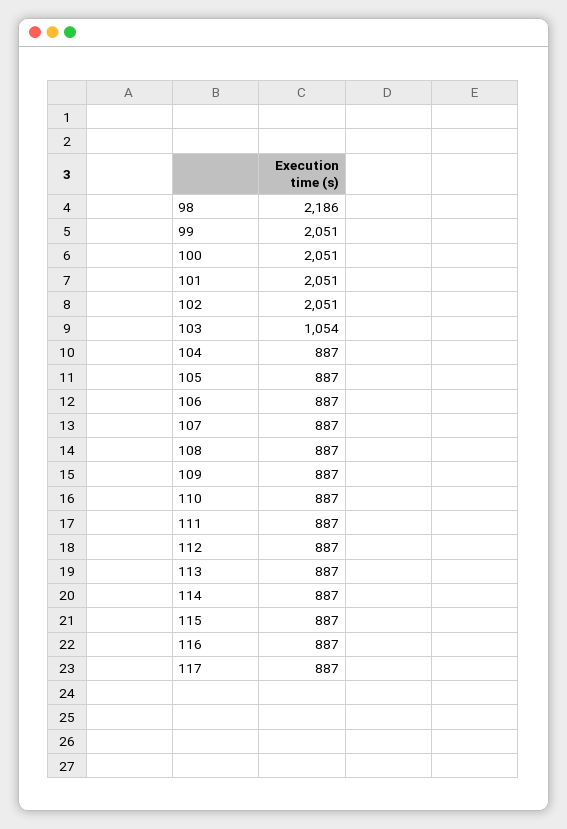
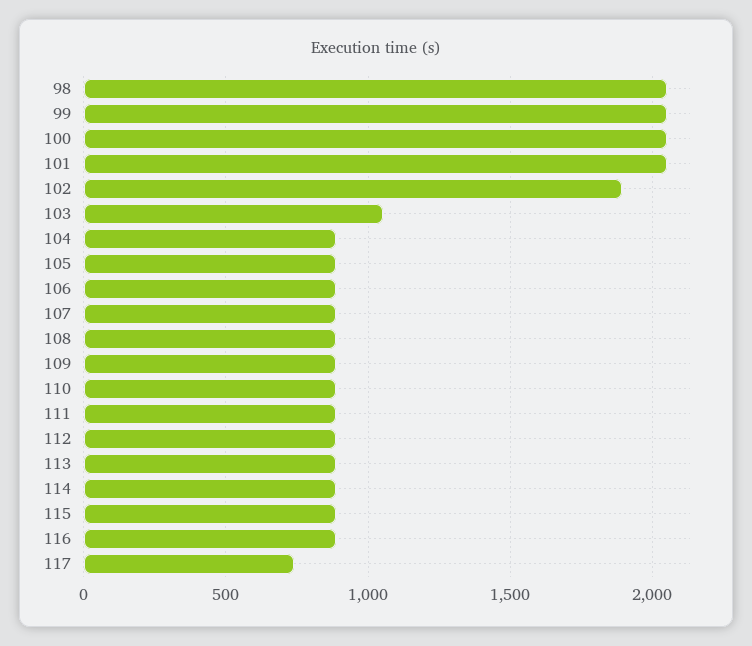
  {
-   "98": 2186,
+   "98": 2050,
    "99": 2051,
    "100": 2051,
    "101": 2051,
-   "102": 2051,
+   "102": 1900,
    "103": 1054,
    "104": 887,
    "105": 887,
    "106": 887,
    "107": 887,
    "108": 887,
    "109": 887,
    "110": 887,
    "111": 887,
    "112": 887,
    "113": 887,
    "114": 887,
    "115": 887,
    "116": 887,
-   "117": 887
+   "117": 750
  }

